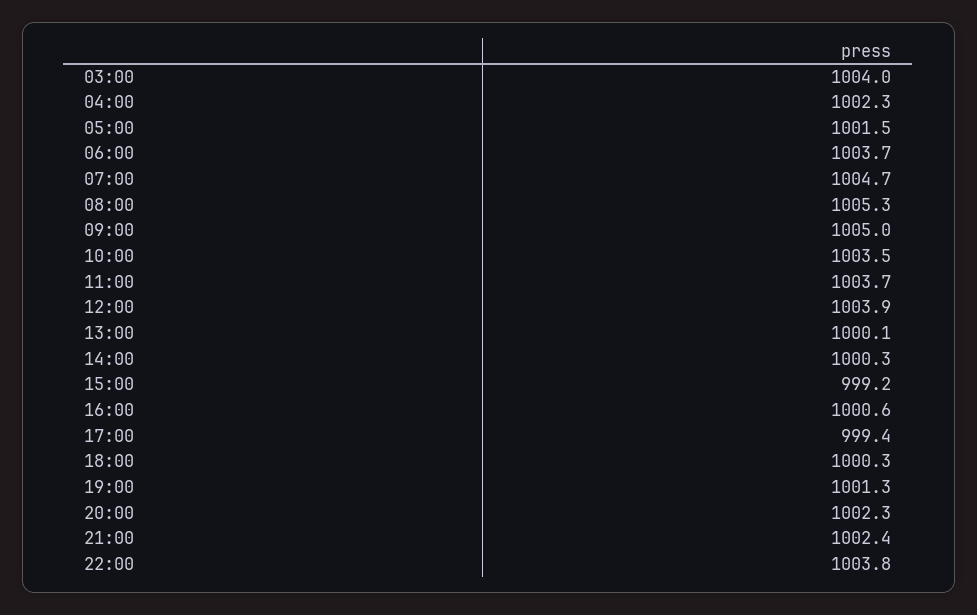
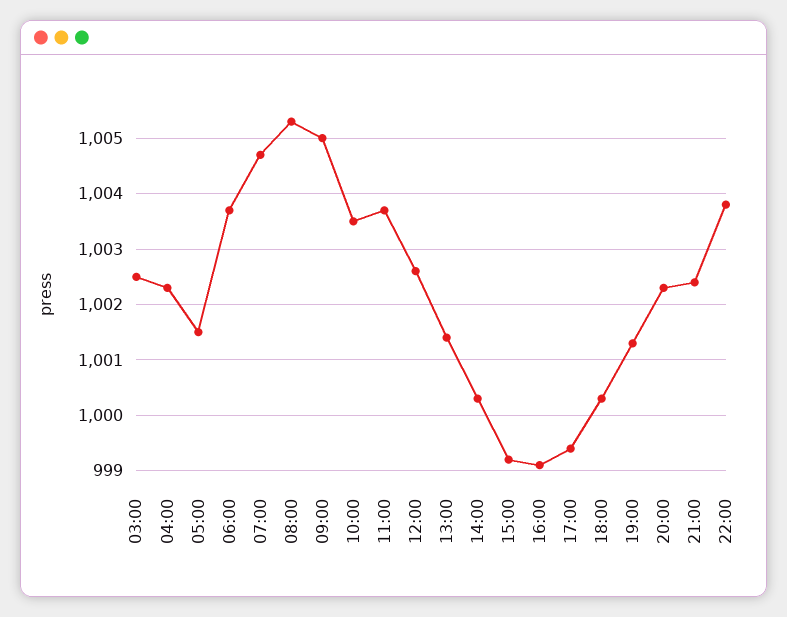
  {
-   "03:00": 1004,
+   "03:00": 1002.5,
    "04:00": 1002.3,
    "05:00": 1001.5,
    "06:00": 1003.7,
    "07:00": 1004.7,
    "08:00": 1005.3,
    "09:00": 1005,
    "10:00": 1003.5,
    "11:00": 1003.7,
-   "12:00": 1003.9,
+   "12:00": 1002.5,
-   "13:00": 1000.1,
+   "13:00": 1001.5,
    "14:00": 1000.3,
    "15:00": 999.2,
-   "16:00": 1000.6,
+   "16:00": 999,
    "17:00": 999.4,
    "18:00": 1000.3,
    "19:00": 1001.3,
    "20:00": 1002.3,
    "21:00": 1002.4,
    "22:00": 1003.8
  }

